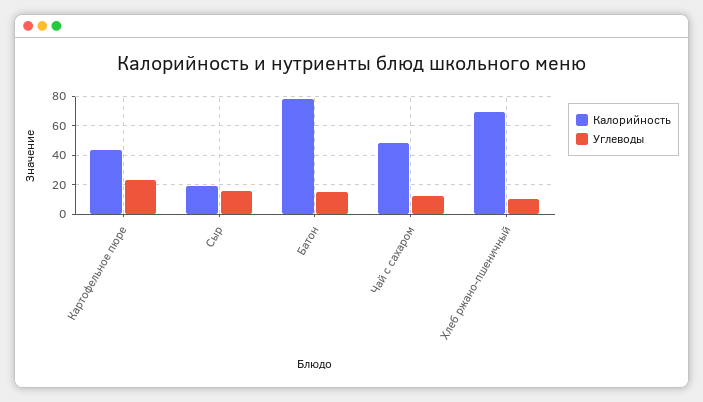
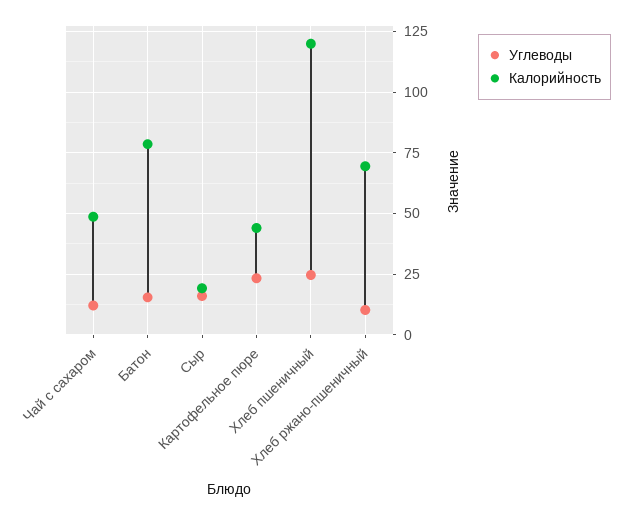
  {
    "Калорийность": {
      "Картофельное пюре": 45,
      "Сыр": 20,
      "Батон": 77.5,
      "Чай с сахаром": 47.5,
-     "Хлеб ржано-пшеничный": 70
+     "Хлеб ржано-пшеничный": 70,
+     "Хлеб пшеничный": 120
    },
    "Углеводы": {
      "Картофельное пюре": 22.5,
      "Сыр": 15,
      "Батон": 15,
      "Чай с сахаром": 12.5,
-     "Хлеб ржано-пшеничный": 10
+     "Хлеб ржано-пшеничный": 10,
+     "Хлеб пшеничный": 25
    }
  }

